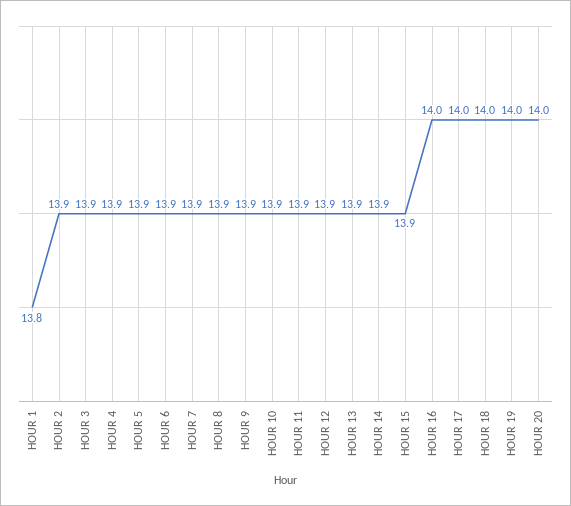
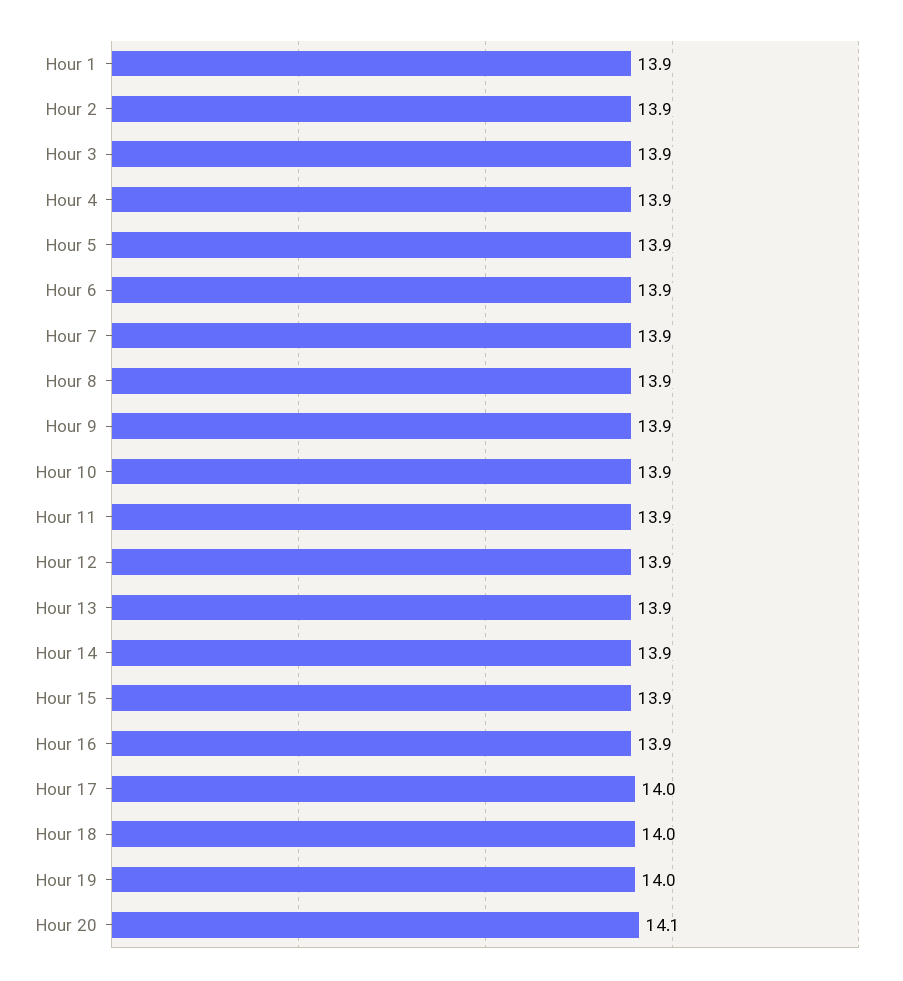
  {
-   "HOUR 1": 13.8,
+   "HOUR 1": 13.9,
    "HOUR 2": 13.9,
    "HOUR 3": 13.9,
    "HOUR 4": 13.9,
    "HOUR 5": 13.9,
    "HOUR 6": 13.9,
    "HOUR 7": 13.9,
    "HOUR 8": 13.9,
    "HOUR 9": 13.9,
    "HOUR 10": 13.9,
    "HOUR 11": 13.9,
    "HOUR 12": 13.9,
    "HOUR 13": 13.9,
    "HOUR 14": 13.9,
    "HOUR 15": 13.9,
-   "HOUR 16": 14,
+   "HOUR 16": 13.9,
    "HOUR 17": 14,
    "HOUR 18": 14,
    "HOUR 19": 14,
-   "HOUR 20": 14
+   "HOUR 20": 14.1
  }

